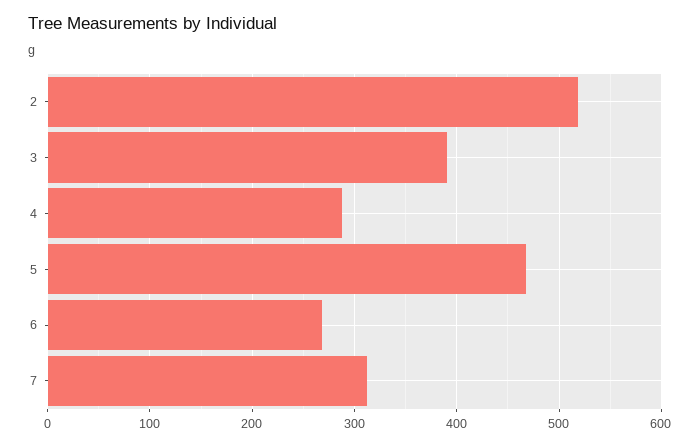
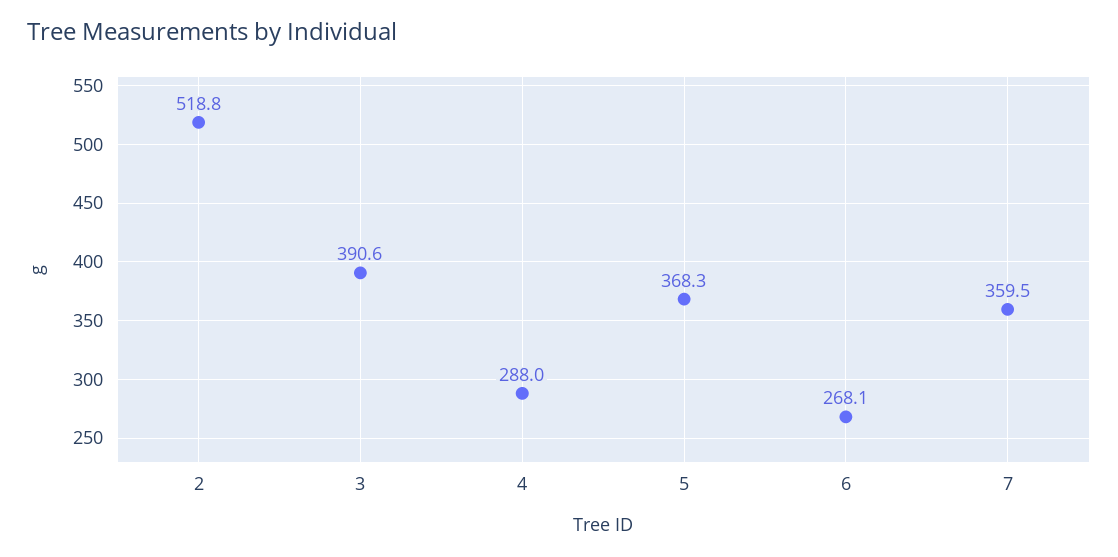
  {
    "2": 518.8,
    "3": 390.6,
    "4": 288,
-   "5": 470,
+   "5": 368.3,
    "6": 268.1,
-   "7": 310
+   "7": 359.5
  }

